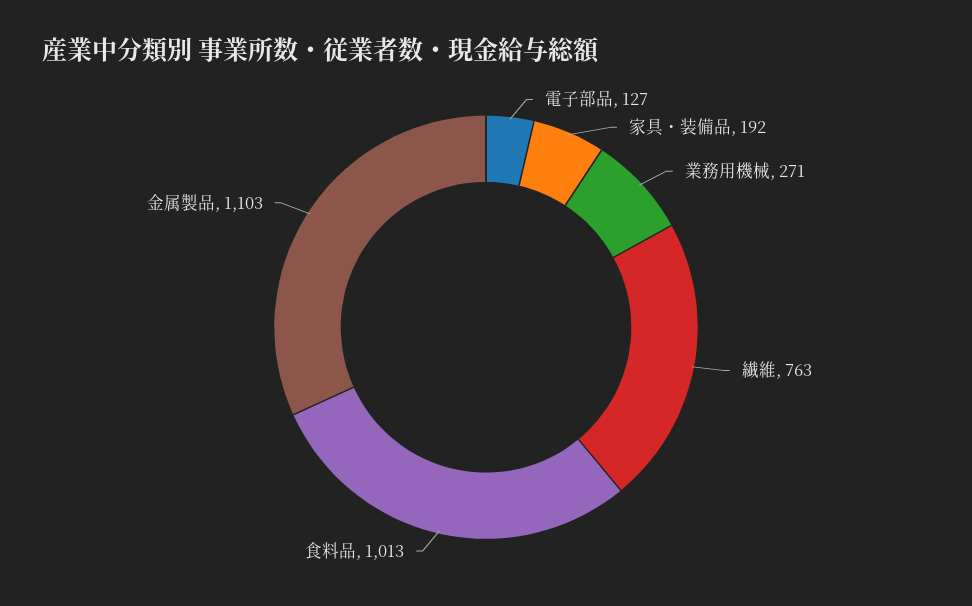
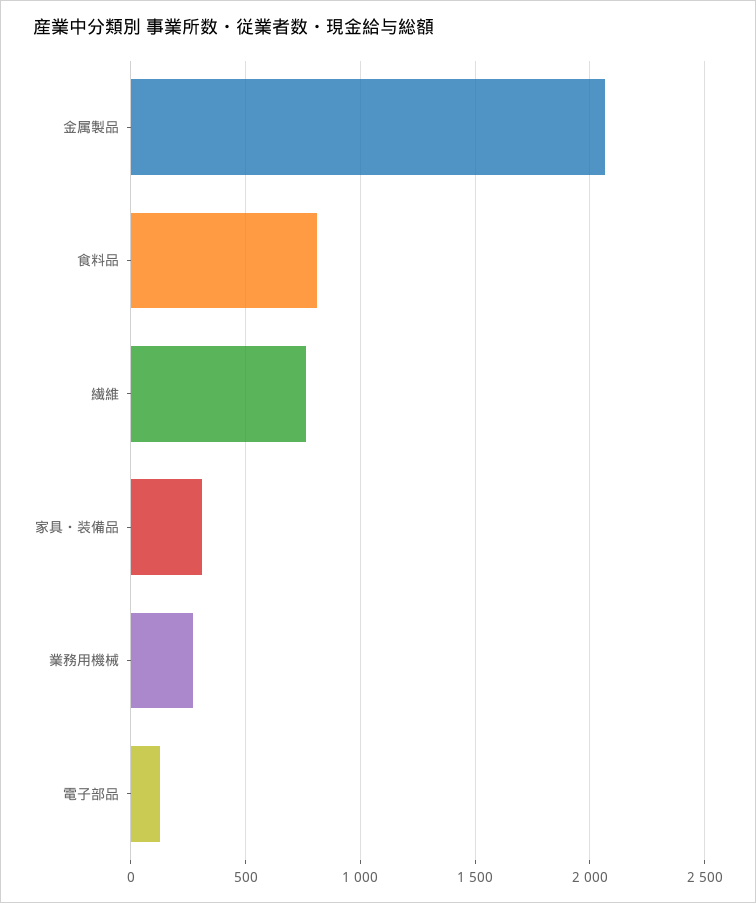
  {
    "電子部品": 127,
-   "家具・装備品": 192,
+   "家具・装備品": 300,
    "業務用機械": 271,
    "繊維": 763,
-   "食料品": 1013,
+   "食料品": 800,
-   "金属製品": 1103
+   "金属製品": 2050
  }

